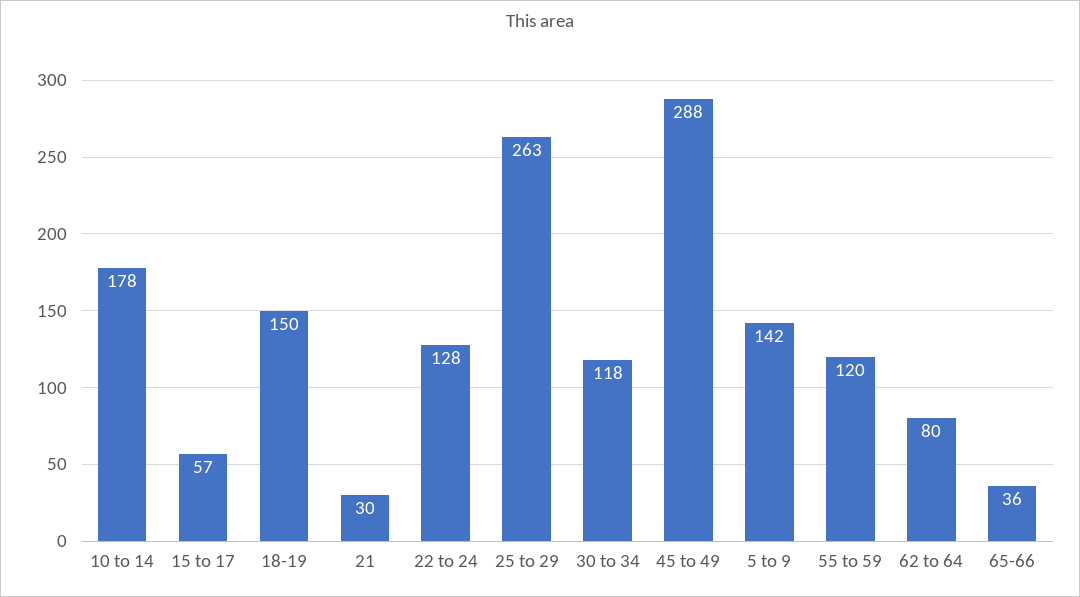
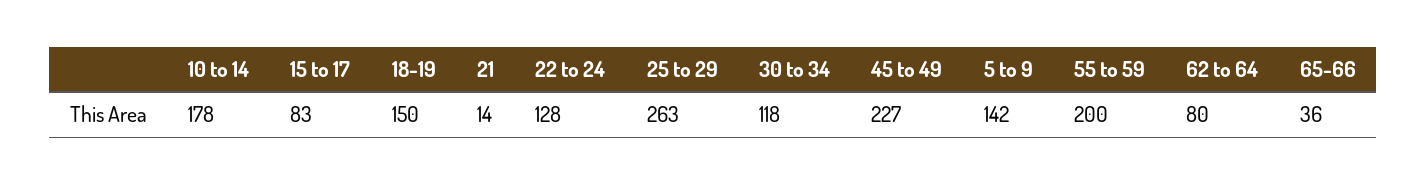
  {
    "10 to 14": 178,
-   "15 to 17": 57,
+   "15 to 17": 83,
    "18-19": 150,
-   "21": 30,
+   "21": 14,
    "22 to 24": 128,
    "25 to 29": 263,
    "30 to 34": 118,
-   "45 to 49": 288,
+   "45 to 49": 227,
    "5 to 9": 142,
-   "55 to 59": 120,
+   "55 to 59": 200,
    "62 to 64": 80,
    "65-66": 36
  }

